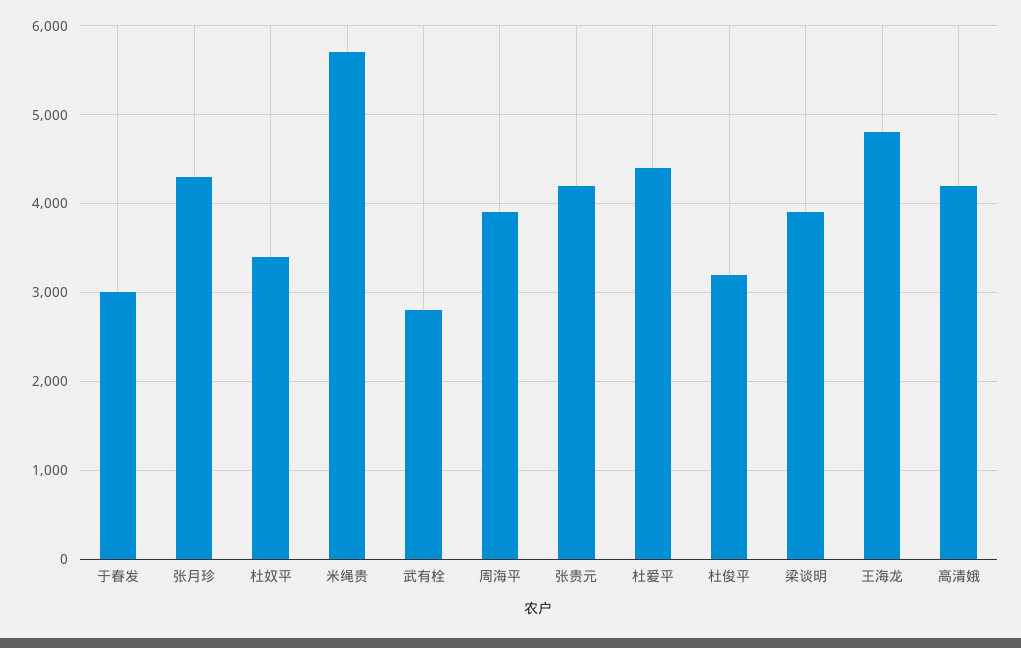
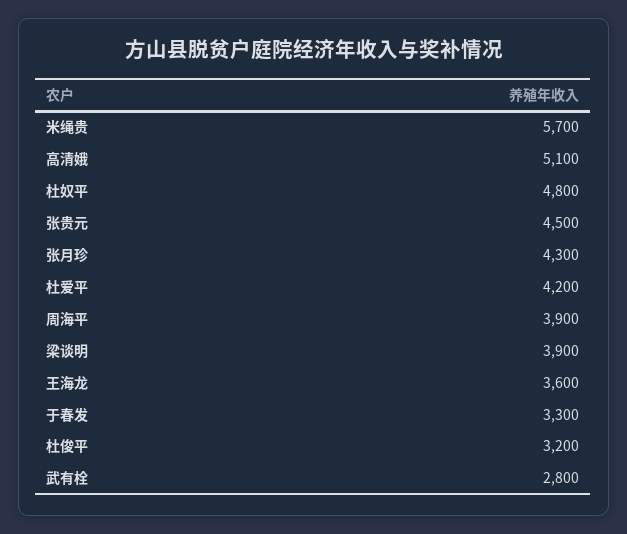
  {
-   "于春发": 3000,
+   "于春发": 3300,
    "张月珍": 4300,
-   "杜奴平": 3400,
+   "杜奴平": 4800,
    "米绳贵": 5700,
    "武有栓": 2800,
    "周海平": 3900,
-   "张贵元": 4200,
+   "张贵元": 4500,
-   "杜爱平": 4400,
+   "杜爱平": 4200,
    "杜俊平": 3200,
    "梁谈明": 3900,
-   "王海龙": 4800,
+   "王海龙": 3600,
-   "高清娥": 4200
+   "高清娥": 5100
  }

